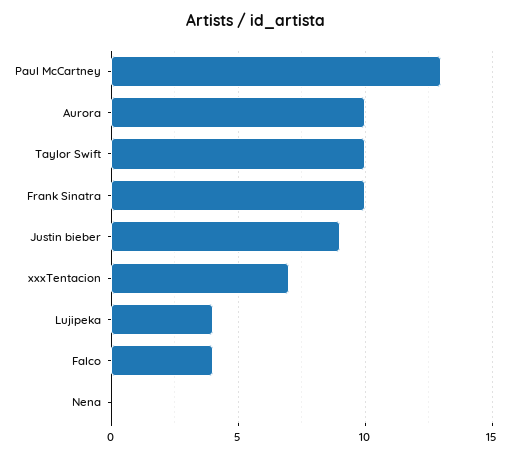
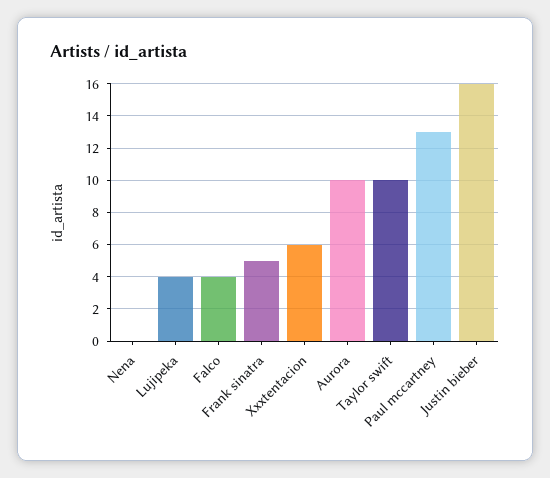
  {
    "Paul McCartney": 13,
    "Aurora": 10,
    "Taylor Swift": 10,
-   "Frank Sinatra": 10,
+   "Frank Sinatra": 5,
-   "Justin bieber": 9,
+   "Justin bieber": 16,
-   "xxxTentacion": 7,
+   "xxxTentacion": 6,
    "Lujipeka": 4,
    "Falco": 4,
    "Nena": 0
  }

